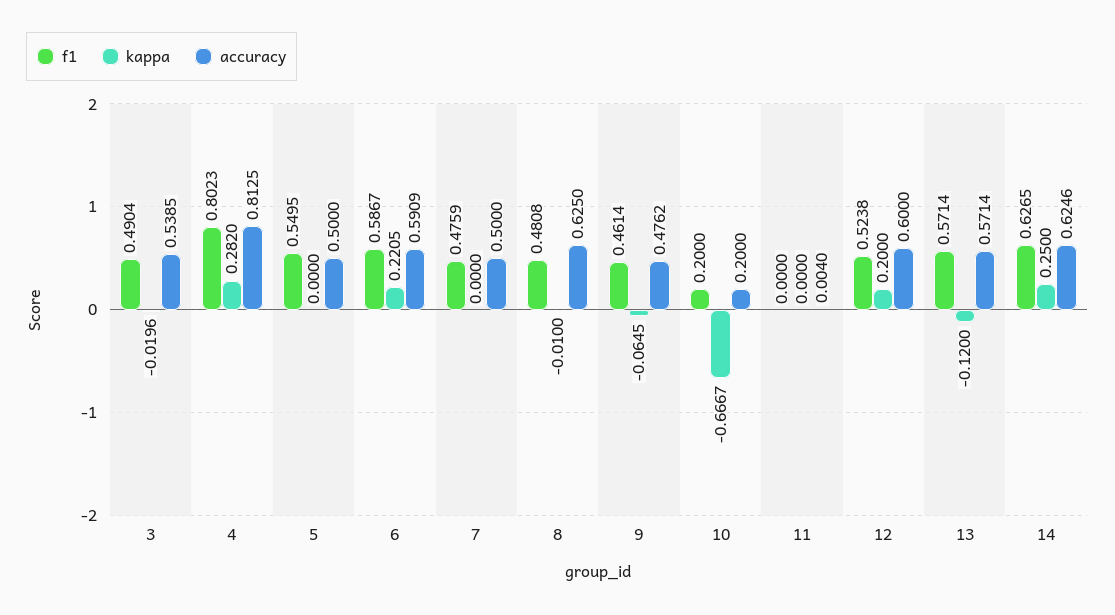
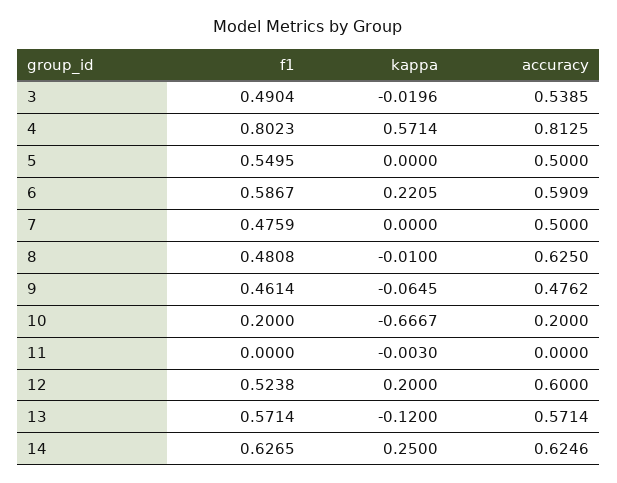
  {
    "f1": {
      "3": 0.4904,
      "4": 0.8023,
      "5": 0.5495,
      "6": 0.5867,
      "7": 0.4759,
      "8": 0.4808,
      "9": 0.4614,
      "10": 0.2,
      "11": 0,
      "12": 0.5238,
      "13": 0.5714,
      "14": 0.6265
    },
    "kappa": {
      "3": -0.0196,
-     "4": 0.282,
+     "4": 0.5714,
      "5": 0,
      "6": 0.2205,
      "7": 0,
      "8": -0.01,
      "9": -0.0645,
      "10": -0.6667,
-     "11": 0,
+     "11": -0.003,
      "12": 0.2,
      "13": -0.12,
      "14": 0.25
    },
    "accuracy": {
      "3": 0.5385,
      "4": 0.8125,
      "5": 0.5,
      "6": 0.5909,
      "7": 0.5,
      "8": 0.625,
      "9": 0.4762,
      "10": 0.2,
-     "11": 0.004,
+     "11": 0,
      "12": 0.6,
      "13": 0.5714,
      "14": 0.6246
    }
  }

